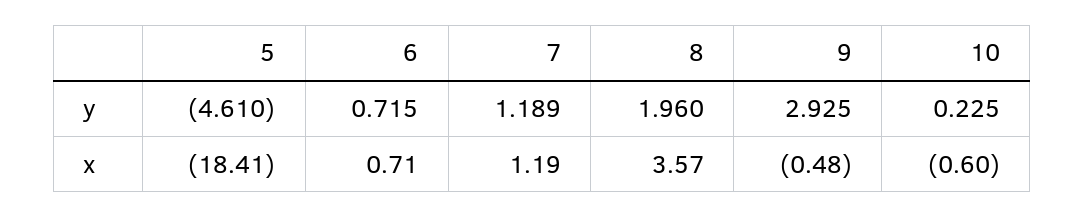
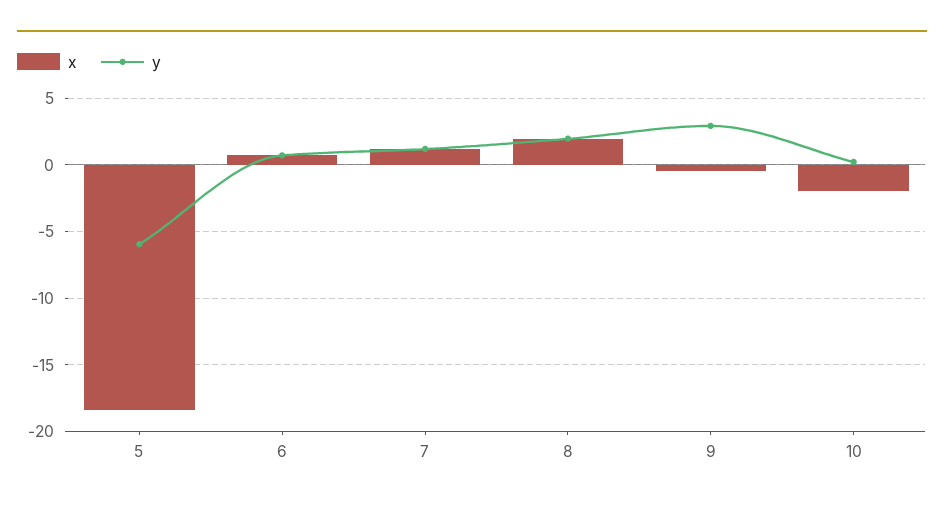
  {
    "y": {
-     "5": -4.61,
+     "5": -6,
      "6": 0.715,
      "7": 1.189,
      "8": 1.96,
      "9": 2.925,
      "10": 0.225
    },
    "x": {
      "5": -18.41,
      "6": 0.71,
      "7": 1.19,
-     "8": 3.57,
+     "8": 2,
      "9": -0.48,
-     "10": -0.6
+     "10": -2
    }
  }

